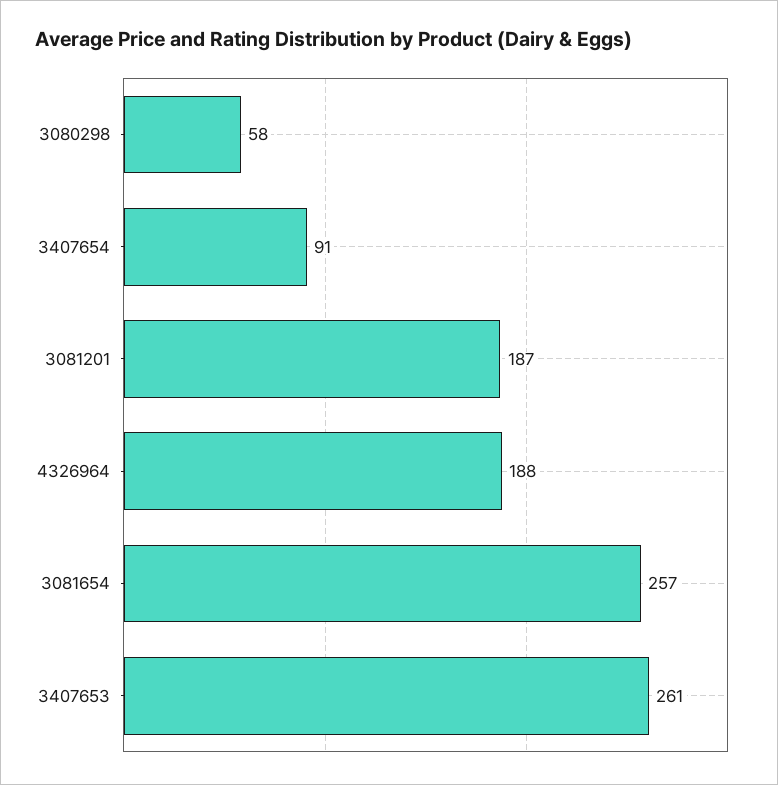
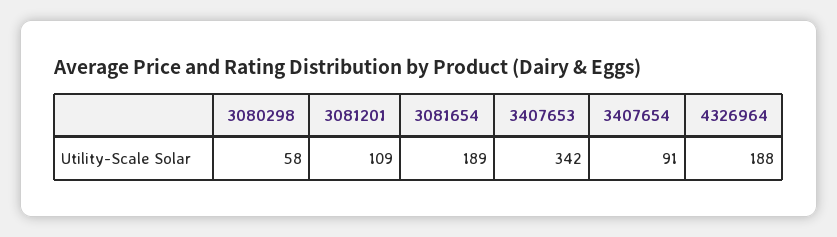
  {
    "3080298": 58,
    "3407654": 91,
-   "3081201": 187,
+   "3081201": 109,
    "4326964": 188,
-   "3081654": 257,
+   "3081654": 189,
-   "3407653": 261
+   "3407653": 342
  }

